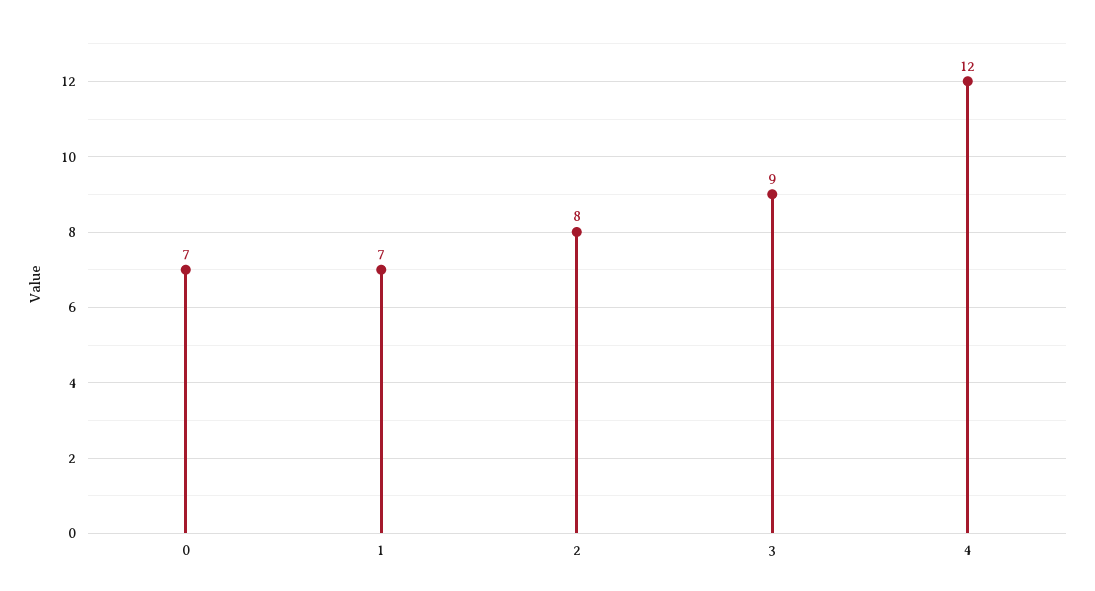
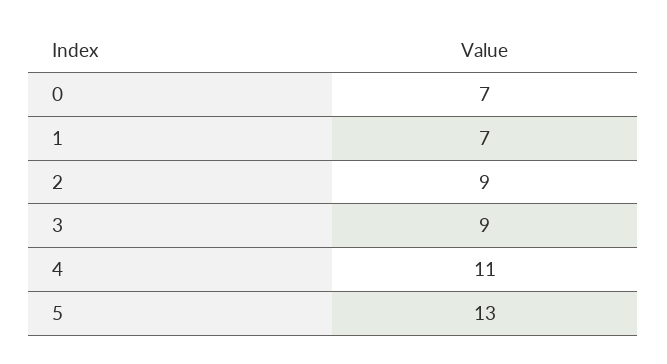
  {
    "0": 7,
    "1": 7,
-   "2": 8,
+   "2": 9,
    "3": 9,
-   "4": 12
+   "4": 11,
+   "5": 13
  }

